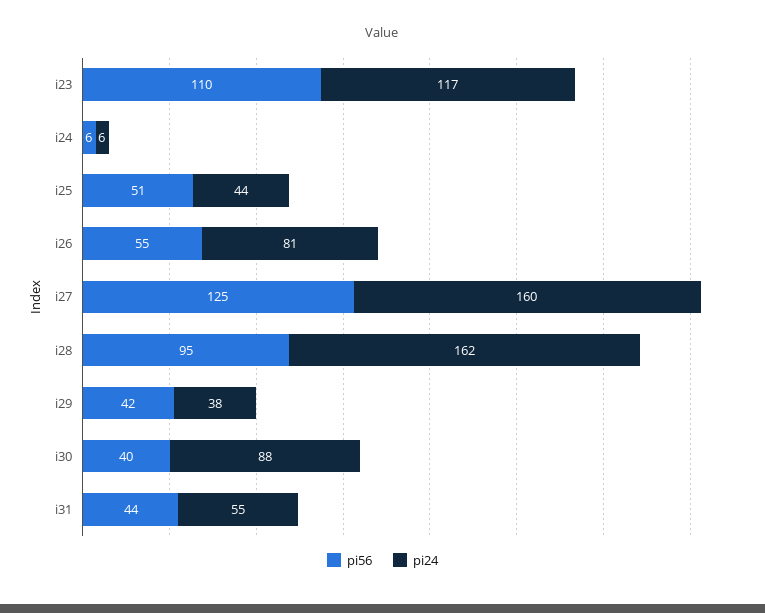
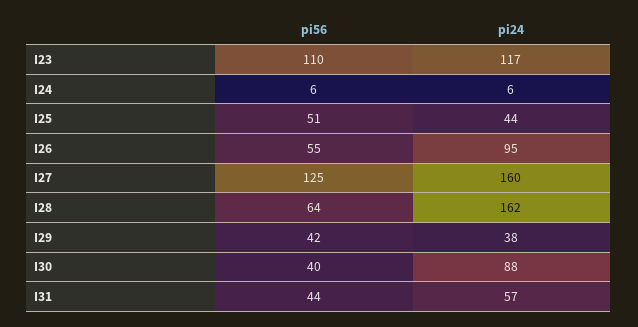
  {
    "pi56": {
      "i23": 110,
      "i24": 6,
      "i25": 51,
      "i26": 55,
      "i27": 125,
-     "i28": 95,
+     "i28": 64,
      "i29": 42,
      "i30": 40,
      "i31": 44
    },
    "pi24": {
      "i23": 117,
      "i24": 6,
      "i25": 44,
-     "i26": 81,
+     "i26": 95,
      "i27": 160,
      "i28": 162,
      "i29": 38,
      "i30": 88,
-     "i31": 55
+     "i31": 57
    }
  }

